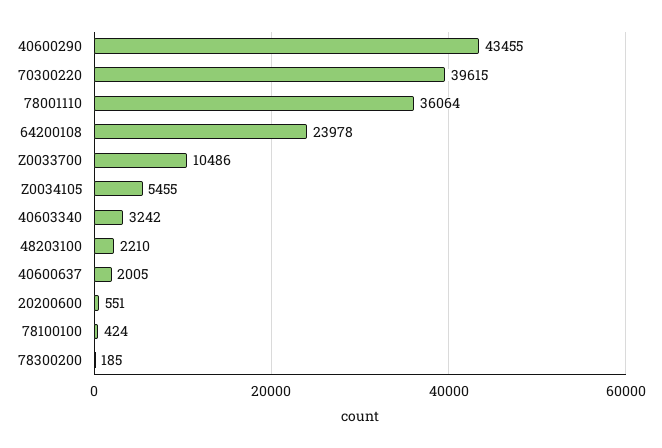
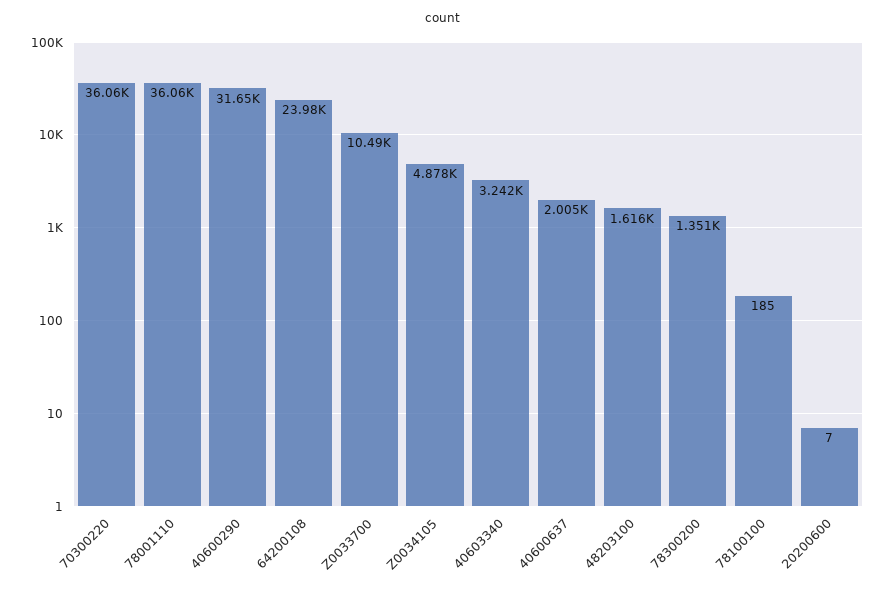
  {
-   "40600290": 43455,
+   "40600290": 31650,
-   "70300220": 39615,
+   "70300220": 36060,
    "78001110": 36064,
    "64200108": 23978,
    "Z0033700": 10486,
-   "Z0034105": 5455,
+   "Z0034105": 4878,
    "40603340": 3242,
-   "48203100": 2210,
+   "48203100": 1616,
    "40600637": 2005,
-   "20200600": 551,
+   "20200600": 7,
-   "78100100": 424,
+   "78100100": 185,
-   "78300200": 185
+   "78300200": 1351
  }

